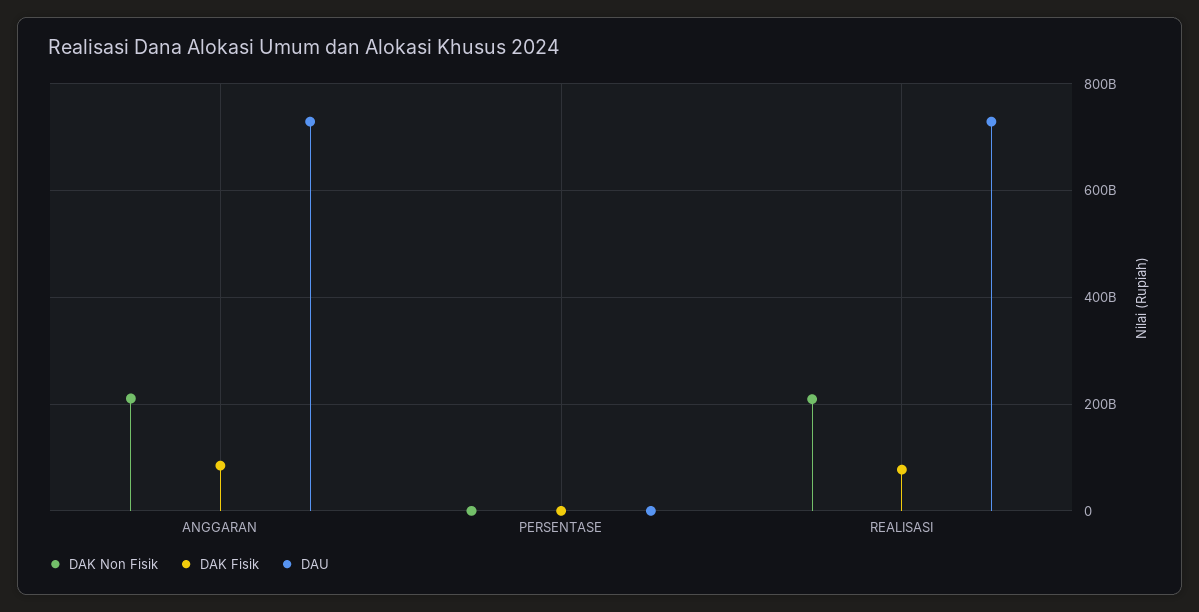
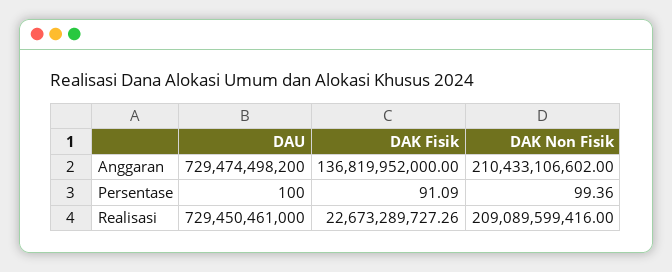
  {
    "DAK Non Fisik": {
      "ANGGARAN": 210433106602,
      "PERSENTASE": 99.36,
      "REALISASI": 209089599416
    },
    "DAK Fisik": {
-     "ANGGARAN": 80000000000,
+     "ANGGARAN": 136819952000,
      "PERSENTASE": 91.09,
-     "REALISASI": 80000000000
+     "REALISASI": 22673289727.26
    },
    "DAU": {
      "ANGGARAN": 729474498200,
      "PERSENTASE": 100,
      "REALISASI": 729450461000
    }
  }

